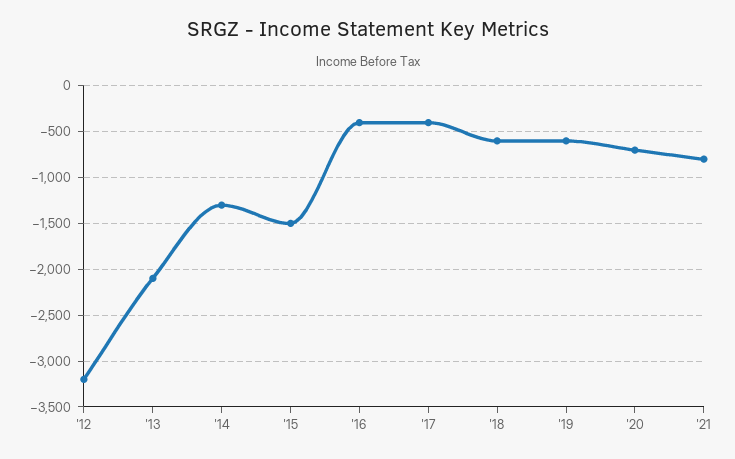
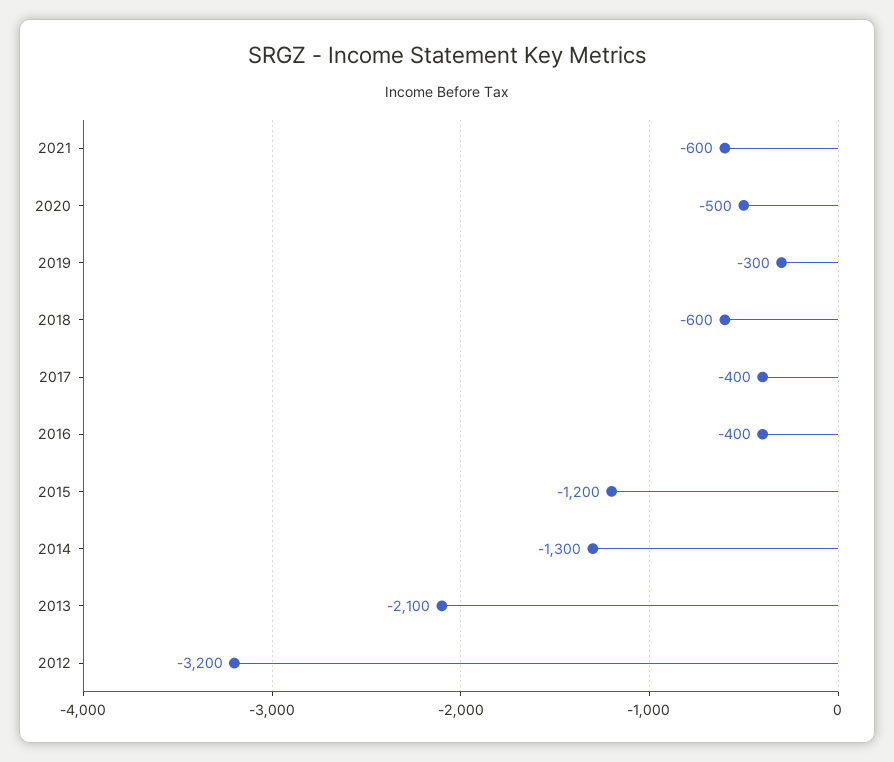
  {
    "'12": -3200,
    "'13": -2100,
    "'14": -1300,
-   "'15": -1500,
+   "'15": -1200,
    "'16": -400,
    "'17": -400,
    "'18": -600,
-   "'19": -600,
+   "'19": -300,
-   "'20": -700,
+   "'20": -500,
-   "'21": -800
+   "'21": -600
  }

